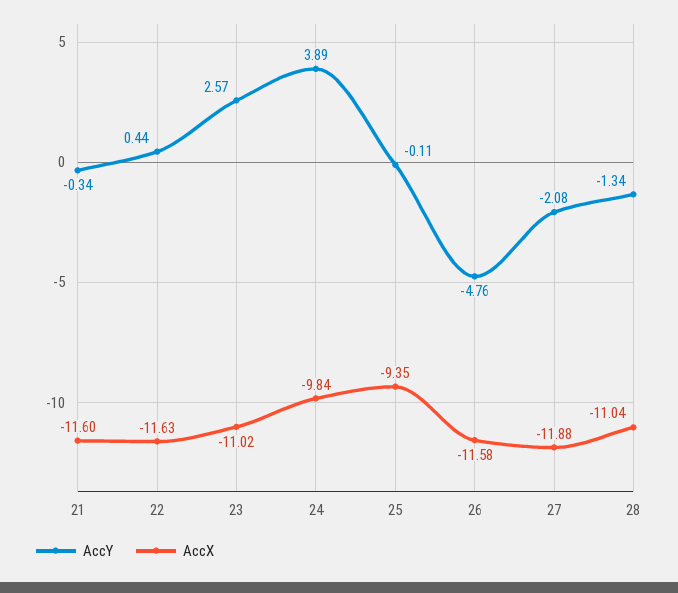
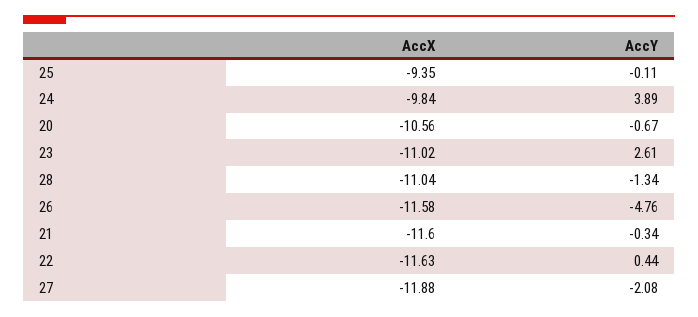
  {
    "AccY": {
      "21": -0.34,
      "22": 0.44,
-     "23": 2.57,
+     "23": 2.61,
      "24": 3.89,
      "25": -0.11,
      "26": -4.76,
      "27": -2.08,
-     "28": -1.34
+     "28": -1.34,
+     "20": -0.67
    },
    "AccX": {
      "21": -11.6,
      "22": -11.63,
      "23": -11.02,
      "24": -9.84,
      "25": -9.35,
      "26": -11.58,
      "27": -11.88,
-     "28": -11.04
+     "28": -11.04,
+     "20": -10.56
    }
  }

